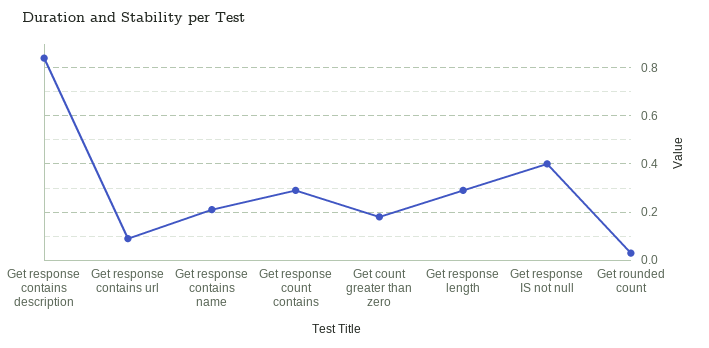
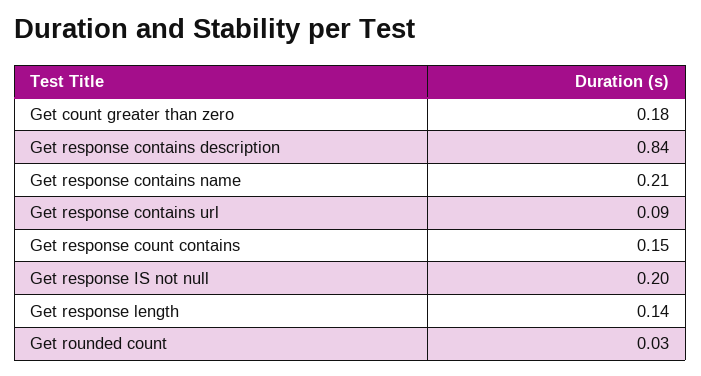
  {
    "Get response contains description": 0.84,
    "Get response contains url": 0.09,
    "Get response contains name": 0.21,
-   "Get response count contains": 0.3,
+   "Get response count contains": 0.15,
    "Get count greater than zero": 0.18,
-   "Get response length": 0.3,
+   "Get response length": 0.14,
-   "Get response IS not null": 0.4,
+   "Get response IS not null": 0.2,
    "Get rounded count": 0.03
  }

